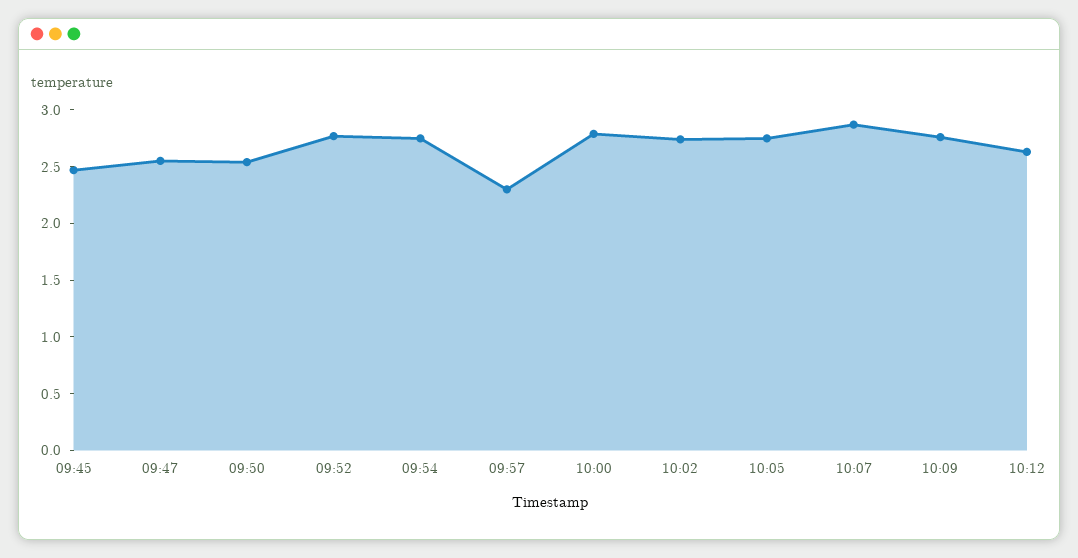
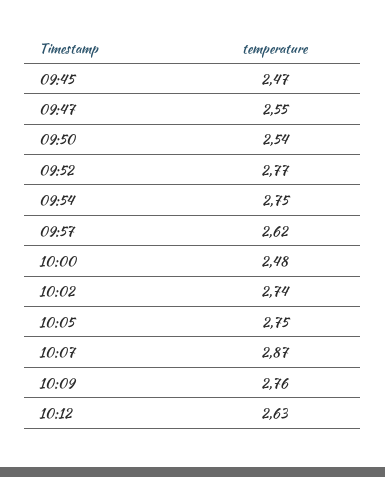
  {
    "09:45": 2.47,
    "09:47": 2.55,
    "09:50": 2.54,
    "09:52": 2.77,
    "09:54": 2.75,
-   "09:57": 2.3,
+   "09:57": 2.62,
-   "10:00": 2.8,
+   "10:00": 2.48,
    "10:02": 2.74,
    "10:05": 2.75,
    "10:07": 2.87,
    "10:09": 2.76,
    "10:12": 2.63
  }

